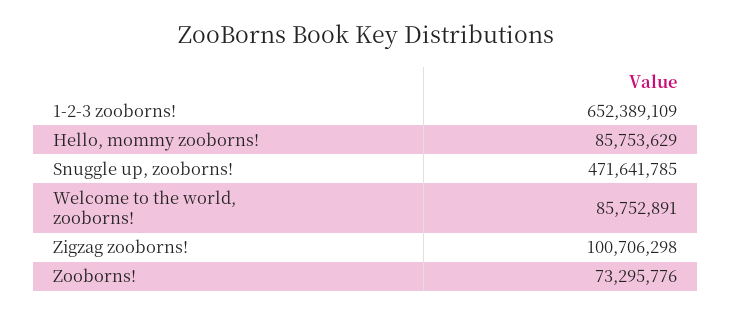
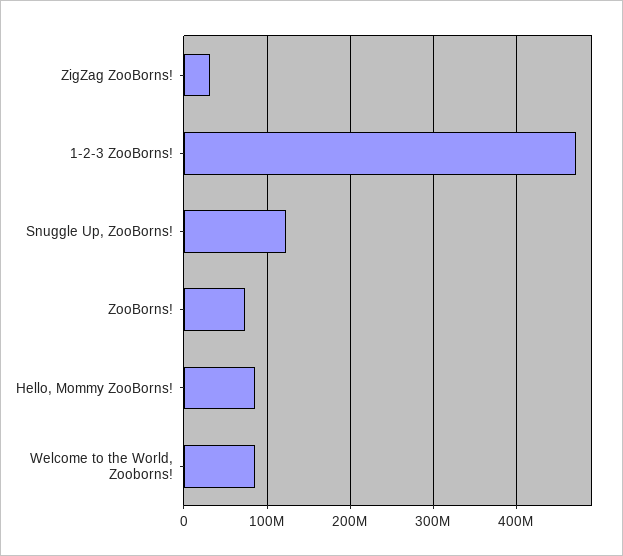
  {
-   "1-2-3 zooborns!": 652389109,
+   "1-2-3 zooborns!": 470000000,
    "Hello, mommy zooborns!": 85753629,
-   "Snuggle up, zooborns!": 471641785,
+   "Snuggle up, zooborns!": 120000000,
    "Welcome to the world, zooborns!": 85752891,
-   "Zigzag zooborns!": 100706298,
+   "Zigzag zooborns!": 30000000,
    "Zooborns!": 73295776
  }

